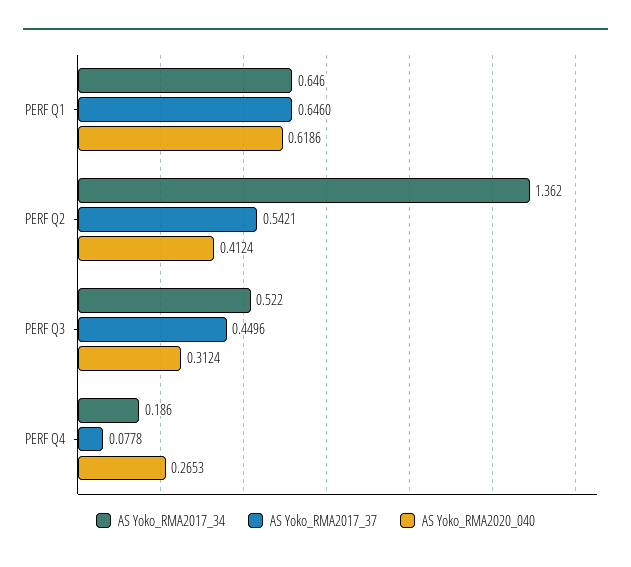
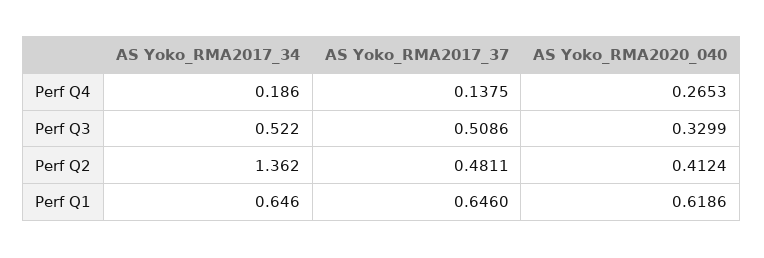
  {
    "AS Yoko_RMA2017_34": {
      "PERF Q1": 0.646,
      "PERF Q2": 1.362,
      "PERF Q3": 0.522,
      "PERF Q4": 0.186
    },
    "AS Yoko_RMA2017_37": {
      "PERF Q1": 0.646,
-     "PERF Q2": 0.5421,
+     "PERF Q2": 0.4811,
-     "PERF Q3": 0.4496,
+     "PERF Q3": 0.5086,
-     "PERF Q4": 0.0778
+     "PERF Q4": 0.1375
    },
    "AS Yoko_RMA2020_040": {
      "PERF Q1": 0.6186,
      "PERF Q2": 0.4124,
-     "PERF Q3": 0.3124,
+     "PERF Q3": 0.3299,
      "PERF Q4": 0.2653
    }
  }

